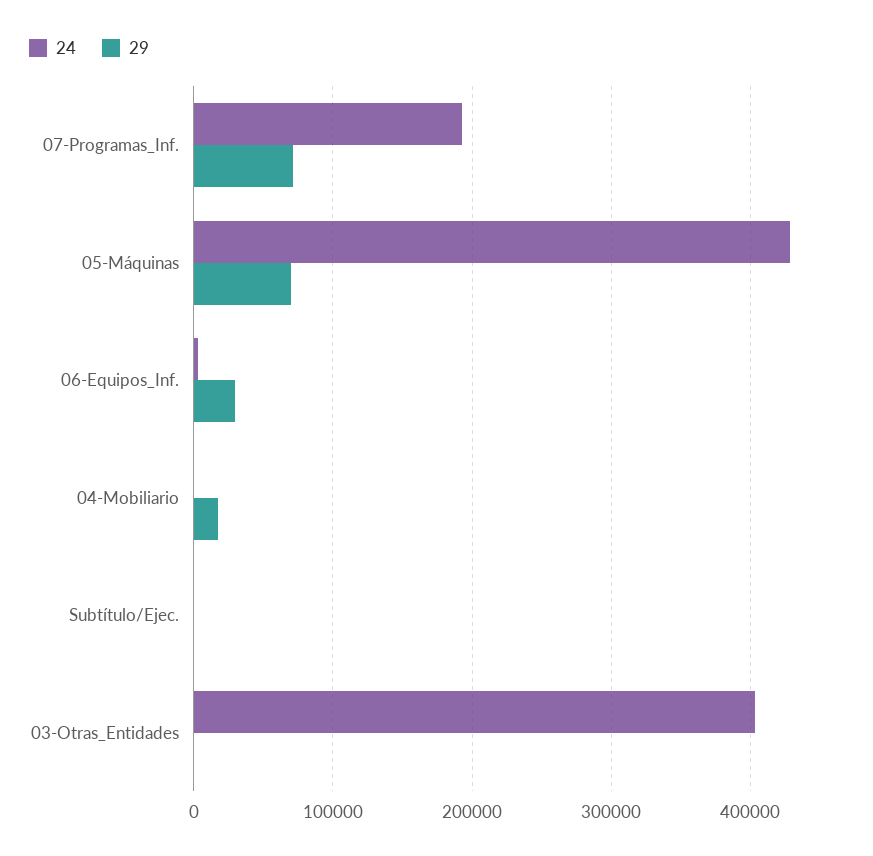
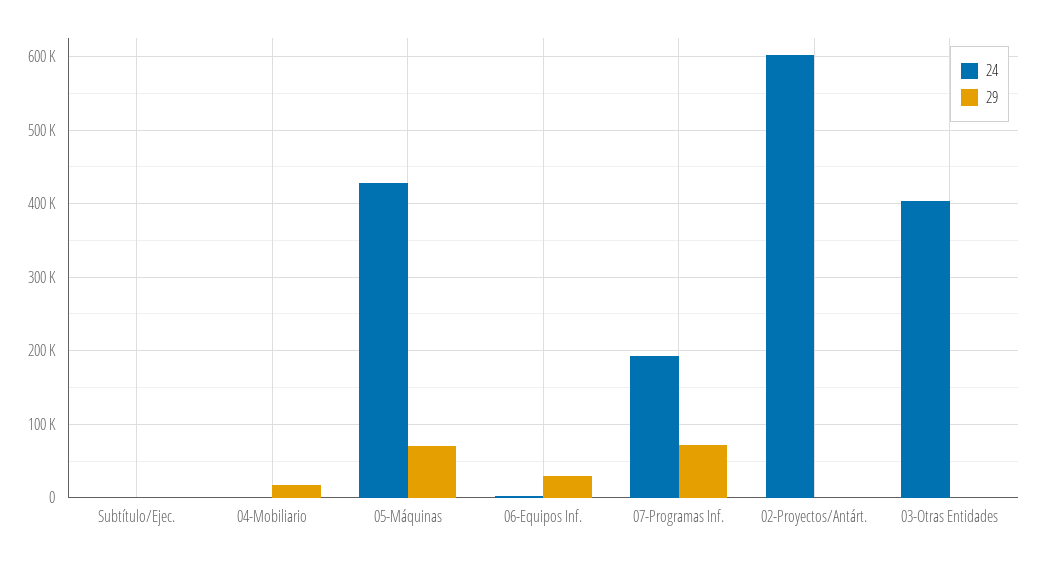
  {
    "24": {
      "07-Programas_Inf.": 190000,
      "05-Máquinas": 430000,
      "06-Equipos_Inf.": 0,
      "04-Mobiliario": 0,
      "Subtítulo/Ejec.": 0,
-     "03-Otras_Entidades": 400000
+     "03-Otras_Entidades": 400000,
+     "02-Proyectos/Antárt.": 600000
    },
    "29": {
      "07-Programas_Inf.": 70000,
      "05-Máquinas": 70000,
      "06-Equipos_Inf.": 30000,
      "04-Mobiliario": 20000,
      "Subtítulo/Ejec.": 0,
-     "03-Otras_Entidades": 0
+     "03-Otras_Entidades": 0,
+     "02-Proyectos/Antárt.": 0
    }
  }

